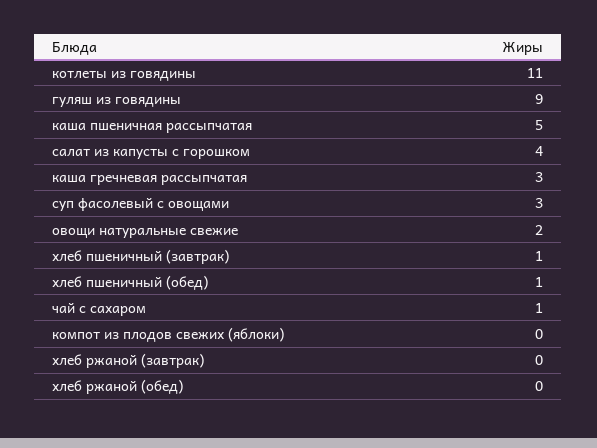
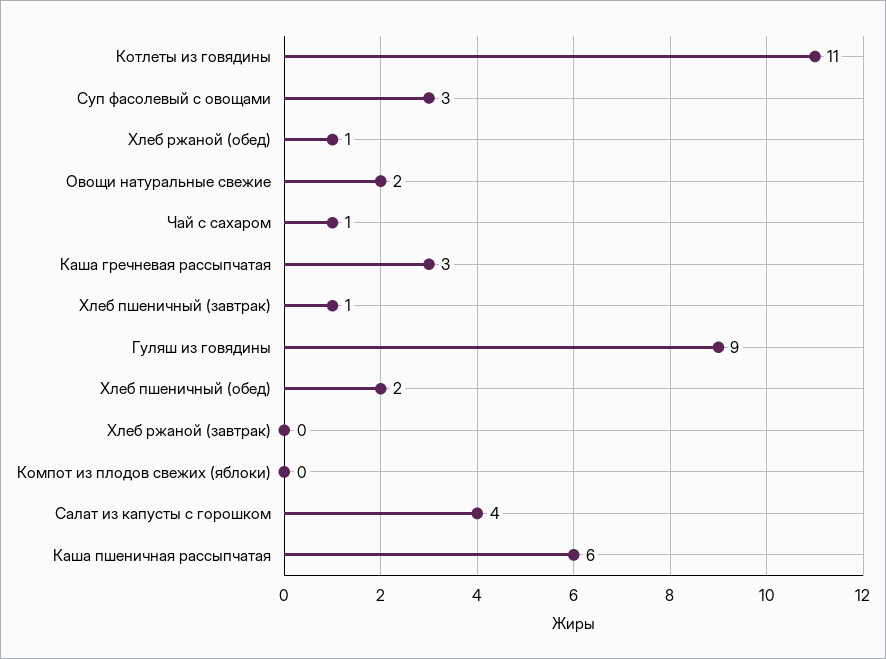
  {
    "котлеты из говядины": 11,
    "гуляш из говядины": 9,
-   "каша пшеничная рассыпчатая": 5,
+   "каша пшеничная рассыпчатая": 6,
    "салат из капусты с горошком": 4,
    "каша гречневая рассыпчатая": 3,
    "суп фасолевый с овощами": 3,
    "овощи натуральные свежие": 2,
    "хлеб пшеничный (завтрак)": 1,
-   "хлеб пшеничный (обед)": 1,
+   "хлеб пшеничный (обед)": 2,
    "чай с сахаром": 1,
    "компот из плодов свежих (яблоки)": 0,
    "хлеб ржаной (завтрак)": 0,
-   "хлеб ржаной (обед)": 0
+   "хлеб ржаной (обед)": 1
  }

